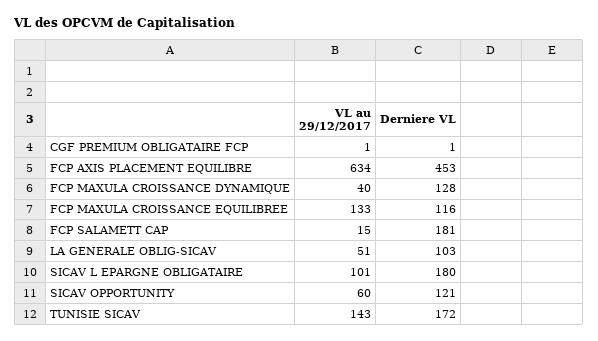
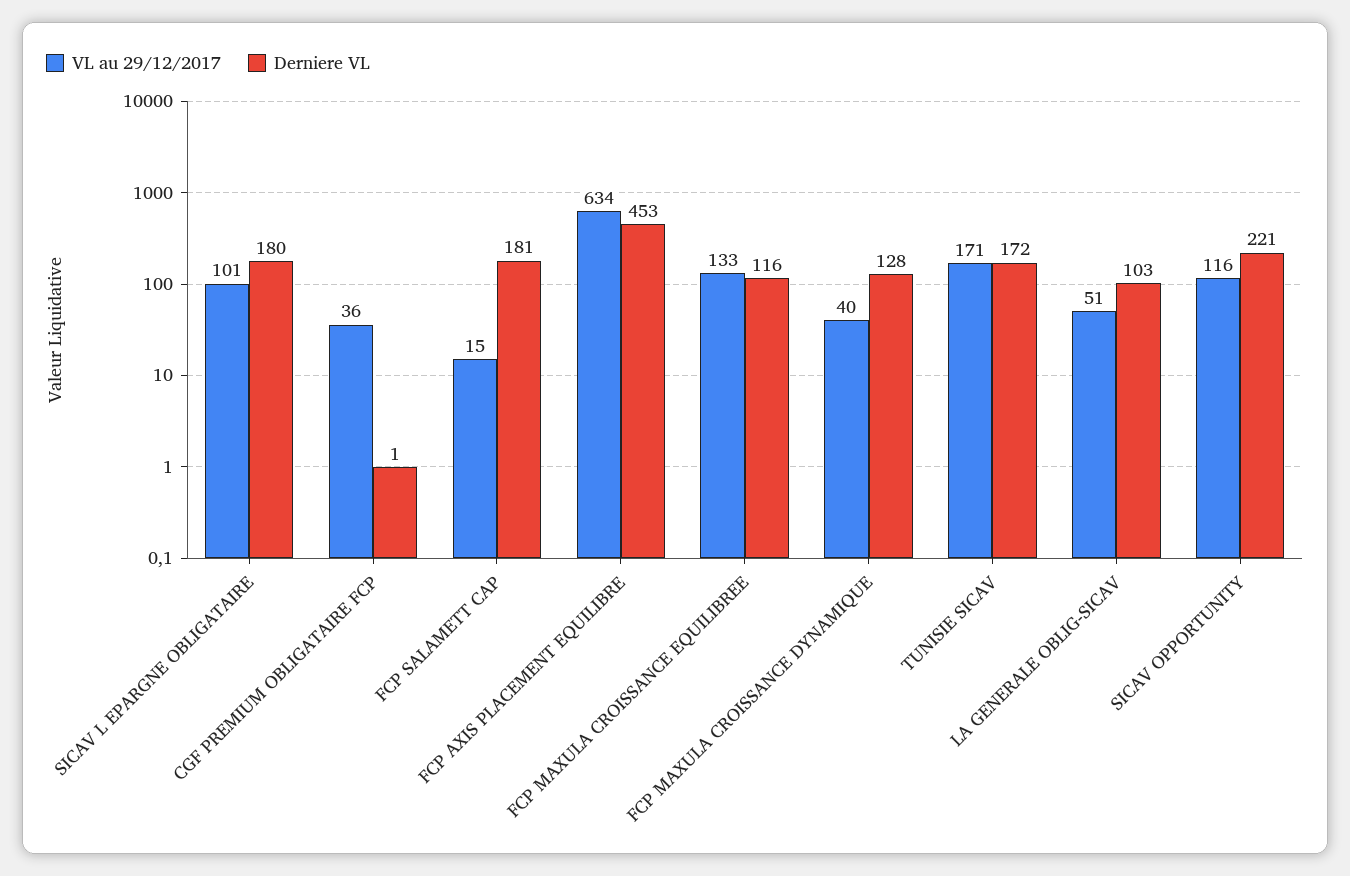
  {
    "VL au 29/12/2017": {
-     "CGF PREMIUM OBLIGATAIRE FCP": 1,
+     "CGF PREMIUM OBLIGATAIRE FCP": 36,
      "FCP AXIS PLACEMENT EQUILIBRE": 634,
      "FCP MAXULA CROISSANCE DYNAMIQUE": 40,
      "FCP MAXULA CROISSANCE EQUILIBREE": 133,
      "FCP SALAMETT CAP": 15,
      "LA GENERALE OBLIG-SICAV": 51,
      "SICAV L EPARGNE OBLIGATAIRE": 101,
-     "SICAV OPPORTUNITY": 60,
+     "SICAV OPPORTUNITY": 116,
-     "TUNISIE SICAV": 143
+     "TUNISIE SICAV": 171
    },
    "Derniere VL": {
      "CGF PREMIUM OBLIGATAIRE FCP": 1,
      "FCP AXIS PLACEMENT EQUILIBRE": 453,
      "FCP MAXULA CROISSANCE DYNAMIQUE": 128,
      "FCP MAXULA CROISSANCE EQUILIBREE": 116,
      "FCP SALAMETT CAP": 181,
      "LA GENERALE OBLIG-SICAV": 103,
      "SICAV L EPARGNE OBLIGATAIRE": 180,
-     "SICAV OPPORTUNITY": 121,
+     "SICAV OPPORTUNITY": 221,
      "TUNISIE SICAV": 172
    }
  }

